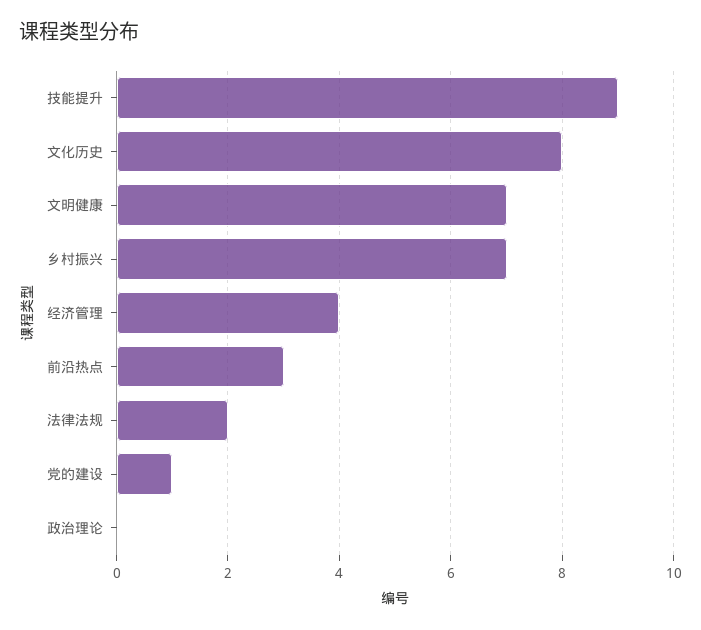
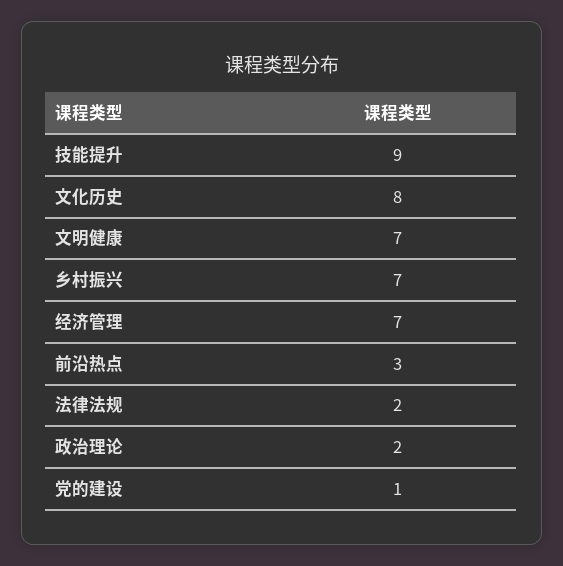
  {
    "技能提升": 9,
    "文化历史": 8,
    "文明健康": 7,
    "乡村振兴": 7,
-   "经济管理": 4,
+   "经济管理": 7,
    "前沿热点": 3,
    "法律法规": 2,
    "党的建设": 1,
-   "政治理论": 0
+   "政治理论": 2
  }

